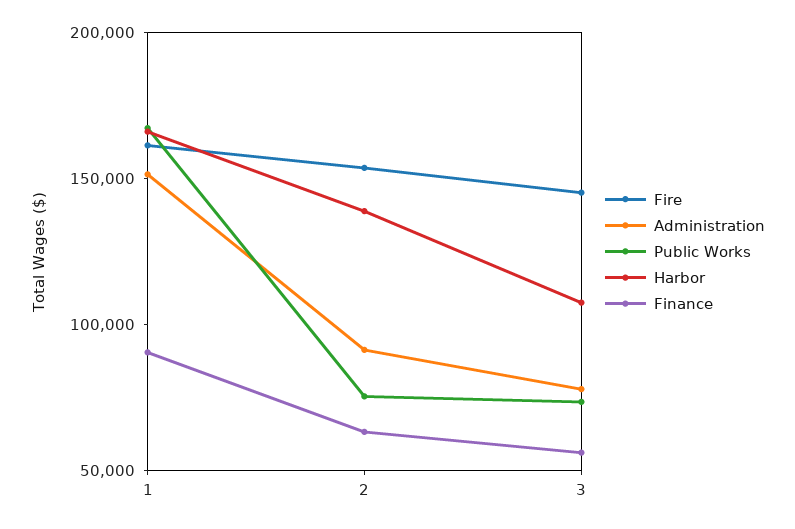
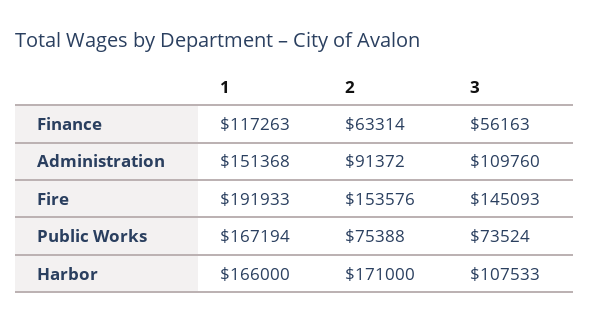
  {
    "Fire": {
-     "1": 160000,
+     "1": 191933,
      "2": 153576,
      "3": 145093
    },
    "Administration": {
      "1": 151368,
      "2": 91372,
-     "3": 80000
+     "3": 109760
    },
    "Public Works": {
      "1": 167194,
      "2": 75388,
      "3": 73524
    },
    "Harbor": {
      "1": 166000,
-     "2": 140000,
+     "2": 171000,
      "3": 107533
    },
    "Finance": {
-     "1": 90000,
+     "1": 117263,
      "2": 63314,
      "3": 56163
    }
  }

